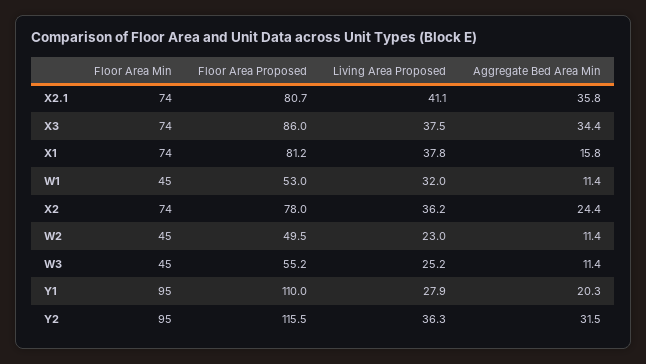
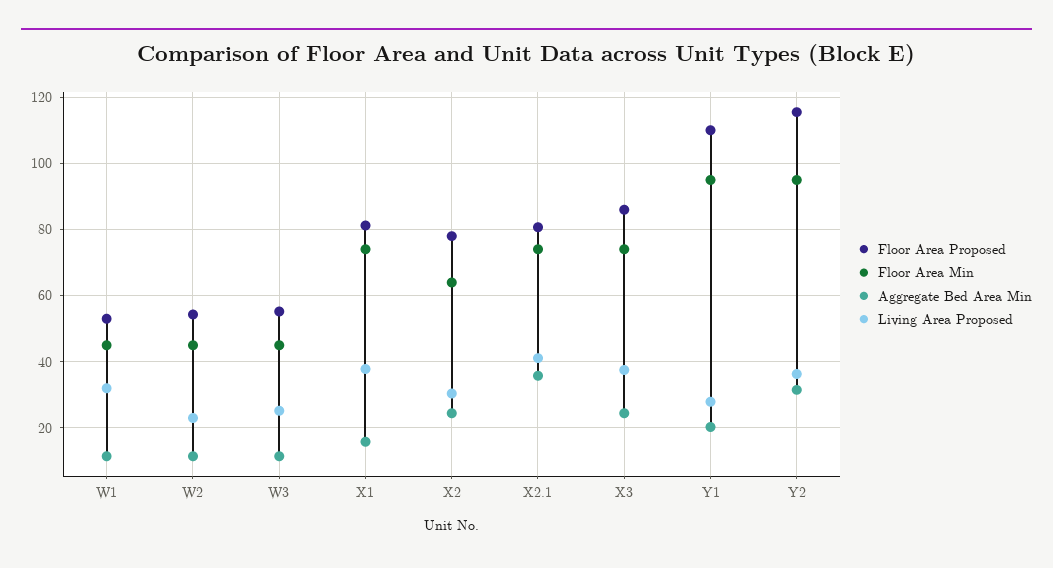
  {
    "Floor Area Min": {
      "X2.1": 74,
      "X3": 74,
      "X1": 74,
      "W1": 45,
-     "X2": 74,
+     "X2": 64,
      "W2": 45,
      "W3": 45,
      "Y1": 95,
      "Y2": 95
    },
    "Floor Area Proposed": {
      "X2.1": 80.7,
      "X3": 86,
      "X1": 81.2,
      "W1": 53,
      "X2": 78,
-     "W2": 49.5,
+     "W2": 54,
      "W3": 55.2,
      "Y1": 110,
      "Y2": 115.5
    },
    "Living Area Proposed": {
      "X2.1": 41.1,
      "X3": 37.5,
      "X1": 37.8,
      "W1": 32,
-     "X2": 36.2,
+     "X2": 30,
      "W2": 23,
      "W3": 25.2,
      "Y1": 27.9,
      "Y2": 36.3
    },
    "Aggregate Bed Area Min": {
      "X2.1": 35.8,
-     "X3": 34.4,
+     "X3": 24,
      "X1": 15.8,
      "W1": 11.4,
      "X2": 24.4,
      "W2": 11.4,
      "W3": 11.4,
      "Y1": 20.3,
      "Y2": 31.5
    }
  }

